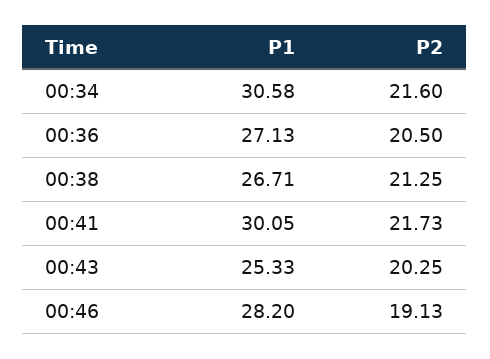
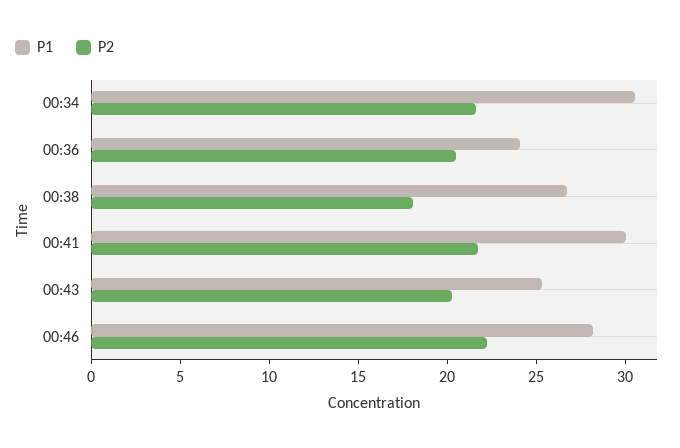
  {
    "P1": {
      "00:34": 30.58,
-     "00:36": 27.13,
+     "00:36": 24,
      "00:38": 26.71,
      "00:41": 30.05,
      "00:43": 25.33,
      "00:46": 28.2
    },
    "P2": {
      "00:34": 21.6,
      "00:36": 20.5,
-     "00:38": 21.25,
+     "00:38": 18,
      "00:41": 21.73,
      "00:43": 20.25,
-     "00:46": 19.13
+     "00:46": 22
    }
  }

